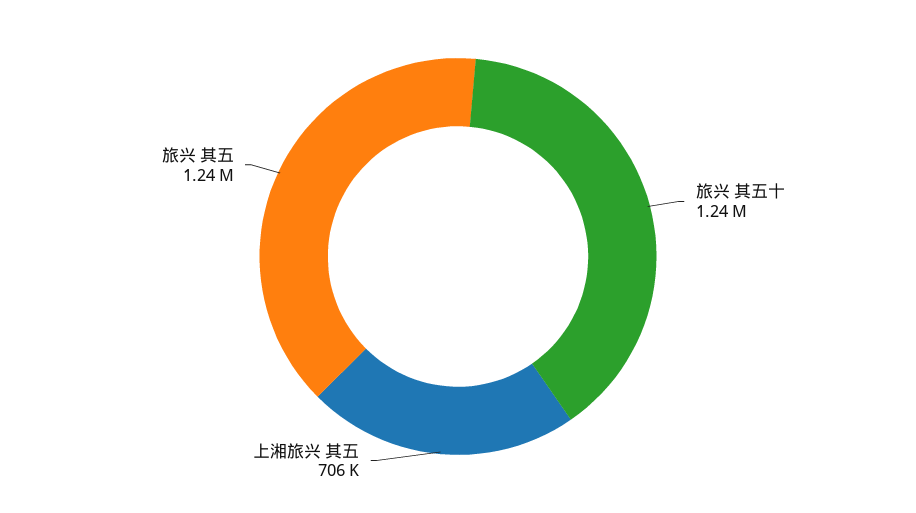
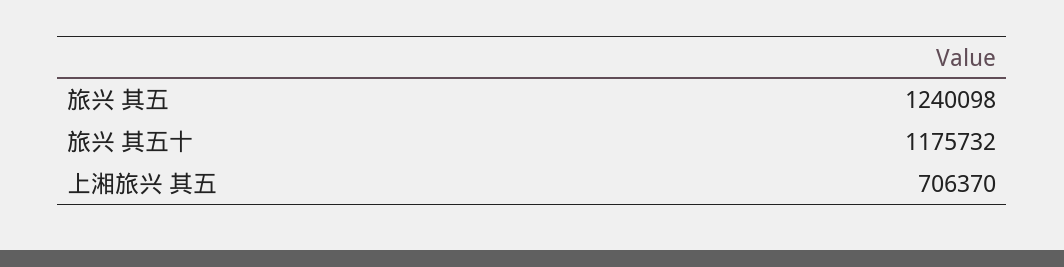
  {
-   "旅兴 其五十": 1240000,
+   "旅兴 其五十": 1175732,
    "上湘旅兴 其五": 706370,
    "旅兴 其五": 1240098
  }

